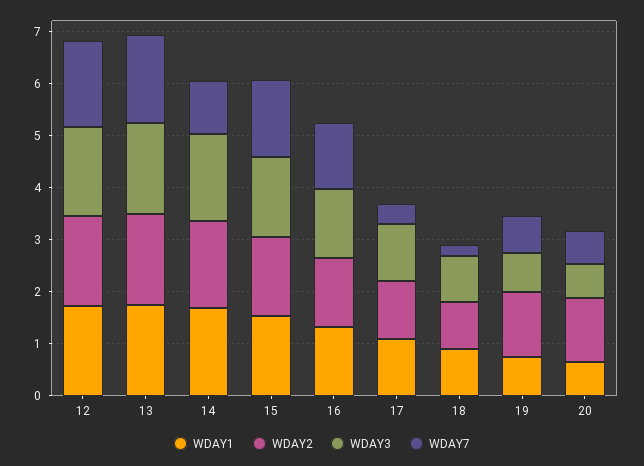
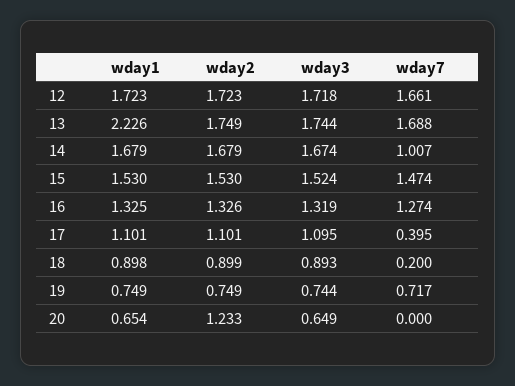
  {
    "WDAY1": {
      "12": 1.723,
-     "13": 1.8,
+     "13": 2.226,
      "14": 1.679,
      "15": 1.53,
      "16": 1.325,
      "17": 1.101,
      "18": 0.898,
      "19": 0.749,
      "20": 0.654
    },
    "WDAY2": {
      "12": 1.723,
      "13": 1.749,
      "14": 1.679,
      "15": 1.53,
      "16": 1.326,
      "17": 1.101,
      "18": 0.899,
-     "19": 1.2,
+     "19": 0.749,
      "20": 1.233
    },
    "WDAY3": {
      "12": 1.718,
      "13": 1.744,
      "14": 1.674,
      "15": 1.524,
      "16": 1.319,
      "17": 1.095,
      "18": 0.893,
      "19": 0.744,
      "20": 0.649
    },
    "WDAY7": {
      "12": 1.661,
      "13": 1.688,
      "14": 1.007,
      "15": 1.474,
      "16": 1.274,
      "17": 0.395,
      "18": 0.2,
      "19": 0.717,
-     "20": 0.6
+     "20": 0
    }
  }

